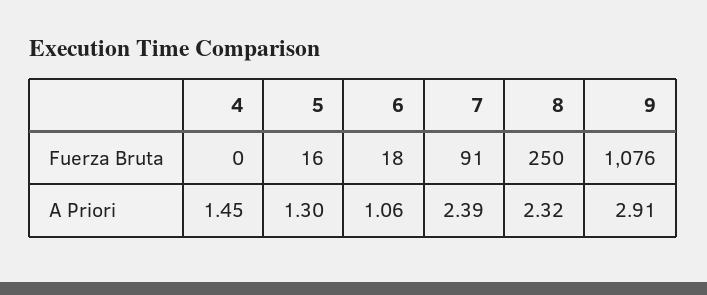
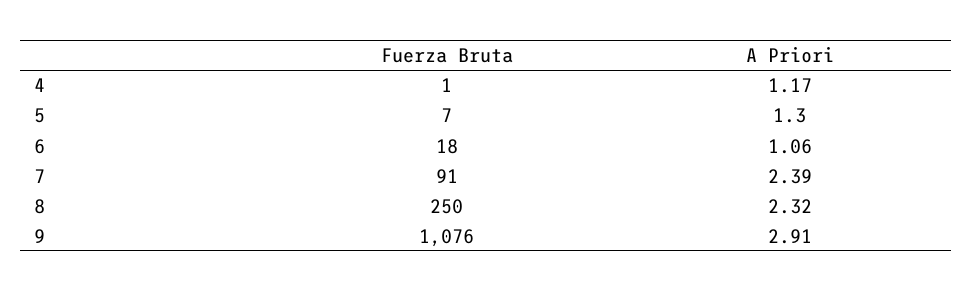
  {
    "4": {
-     "Fuerza Bruta": 0,
+     "Fuerza Bruta": 1,
-     "A Priori": 1.45
+     "A Priori": 1.17
    },
    "5": {
-     "Fuerza Bruta": 16,
+     "Fuerza Bruta": 7,
      "A Priori": 1.3
    },
    "6": {
      "Fuerza Bruta": 18,
      "A Priori": 1.06
    },
    "7": {
      "Fuerza Bruta": 91,
      "A Priori": 2.39
    },
    "8": {
      "Fuerza Bruta": 250,
      "A Priori": 2.32
    },
    "9": {
      "Fuerza Bruta": 1076,
      "A Priori": 2.91
    }
  }

